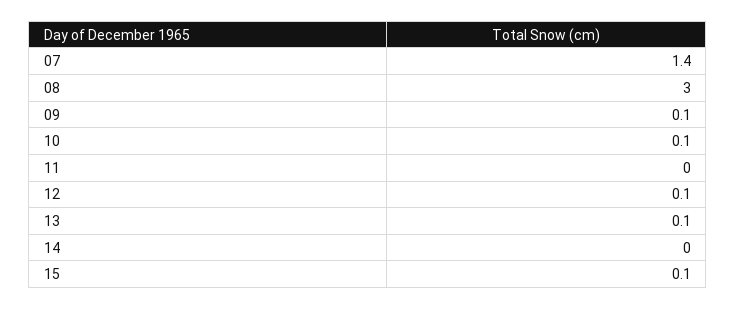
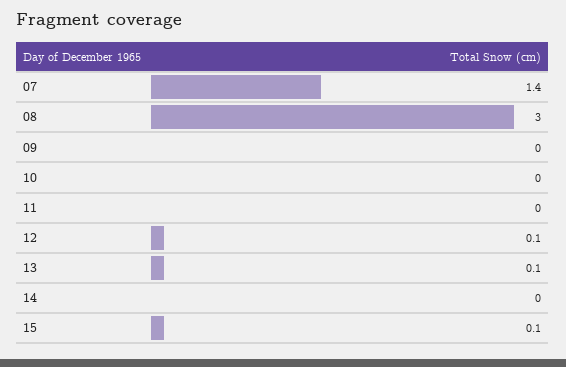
  {
    "07": 1.4,
    "08": 3,
-   "09": 0.1,
+   "09": 0,
-   "10": 0.1,
+   "10": 0,
    "11": 0,
    "12": 0.1,
    "13": 0.1,
    "14": 0,
    "15": 0.1
  }

